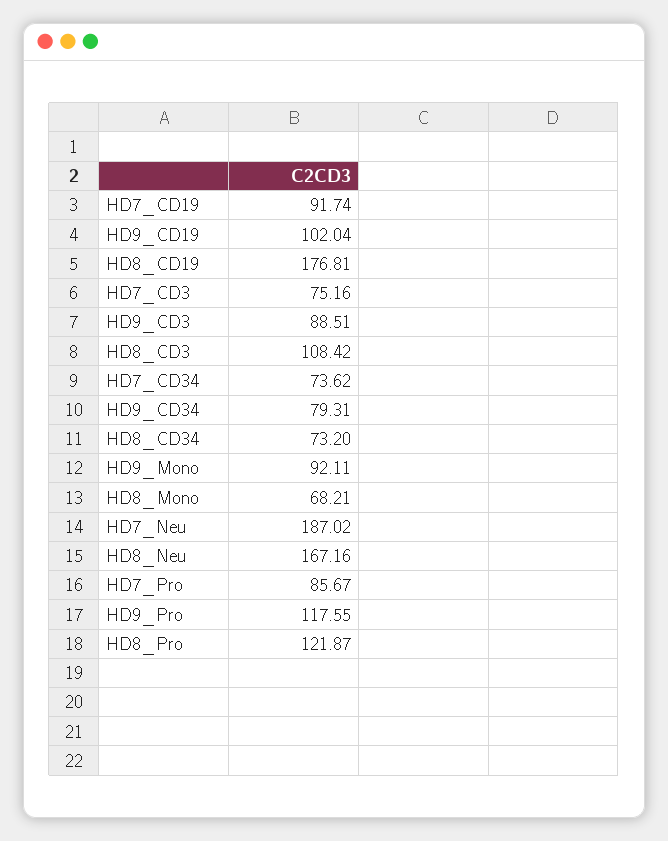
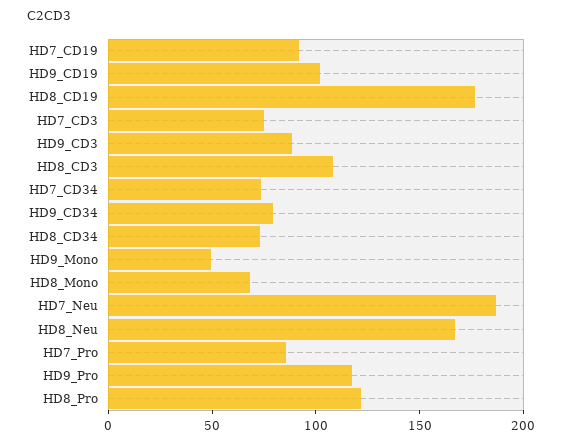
  {
    "HD7_CD19": 91.74,
    "HD9_CD19": 102.04,
    "HD8_CD19": 176.81,
    "HD7_CD3": 75.16,
    "HD9_CD3": 88.51,
    "HD8_CD3": 108.42,
    "HD7_CD34": 73.62,
    "HD9_CD34": 79.31,
    "HD8_CD34": 73.2,
-   "HD9_Mono": 92.11,
+   "HD9_Mono": 50,
    "HD8_Mono": 68.21,
    "HD7_Neu": 187.02,
    "HD8_Neu": 167.16,
    "HD7_Pro": 85.67,
    "HD9_Pro": 117.55,
    "HD8_Pro": 121.87
  }

